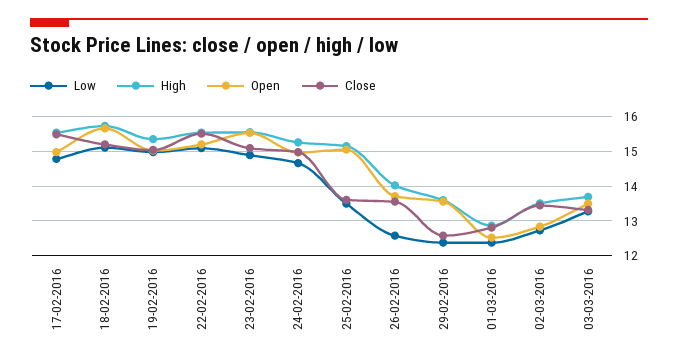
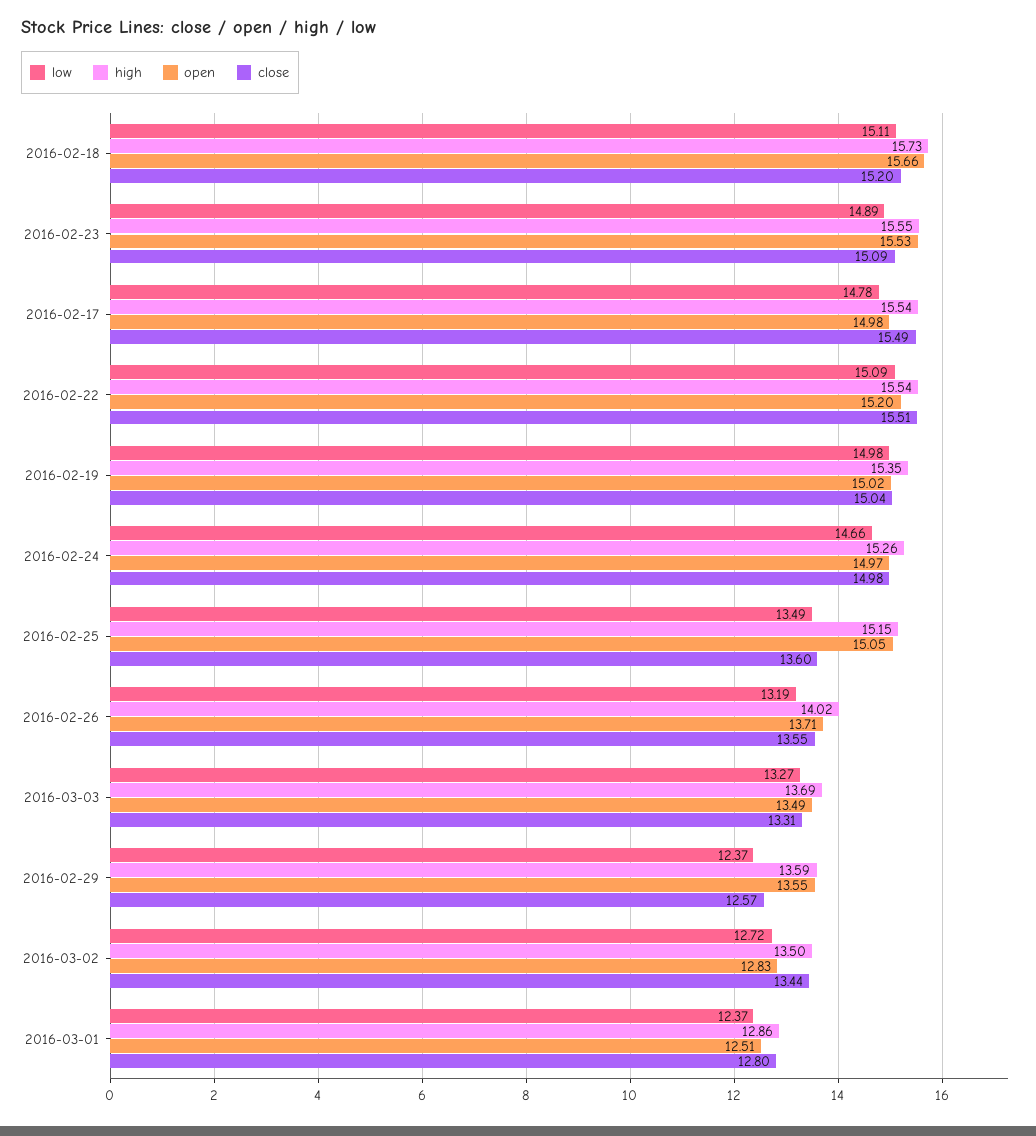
  {
    "Low": {
      "17-02-2016": 14.78,
      "18-02-2016": 15.11,
      "19-02-2016": 14.98,
      "22-02-2016": 15.09,
      "23-02-2016": 14.89,
      "24-02-2016": 14.66,
      "25-02-2016": 13.49,
-     "26-02-2016": 12.6,
+     "26-02-2016": 13.19,
      "29-02-2016": 12.37,
      "01-03-2016": 12.37,
      "02-03-2016": 12.72,
      "03-03-2016": 13.27
    },
    "High": {
      "17-02-2016": 15.54,
      "18-02-2016": 15.73,
      "19-02-2016": 15.35,
      "22-02-2016": 15.54,
      "23-02-2016": 15.55,
      "24-02-2016": 15.26,
      "25-02-2016": 15.15,
      "26-02-2016": 14.02,
      "29-02-2016": 13.59,
      "01-03-2016": 12.86,
      "02-03-2016": 13.5,
      "03-03-2016": 13.69
    },
    "Open": {
      "17-02-2016": 14.98,
      "18-02-2016": 15.66,
      "19-02-2016": 15.02,
      "22-02-2016": 15.2,
      "23-02-2016": 15.53,
      "24-02-2016": 14.97,
      "25-02-2016": 15.05,
      "26-02-2016": 13.71,
      "29-02-2016": 13.55,
      "01-03-2016": 12.51,
      "02-03-2016": 12.83,
      "03-03-2016": 13.49
    },
    "Close": {
      "17-02-2016": 15.49,
      "18-02-2016": 15.2,
      "19-02-2016": 15.04,
      "22-02-2016": 15.51,
      "23-02-2016": 15.09,
      "24-02-2016": 14.98,
      "25-02-2016": 13.6,
      "26-02-2016": 13.55,
      "29-02-2016": 12.57,
      "01-03-2016": 12.8,
      "02-03-2016": 13.44,
      "03-03-2016": 13.31
    }
  }

